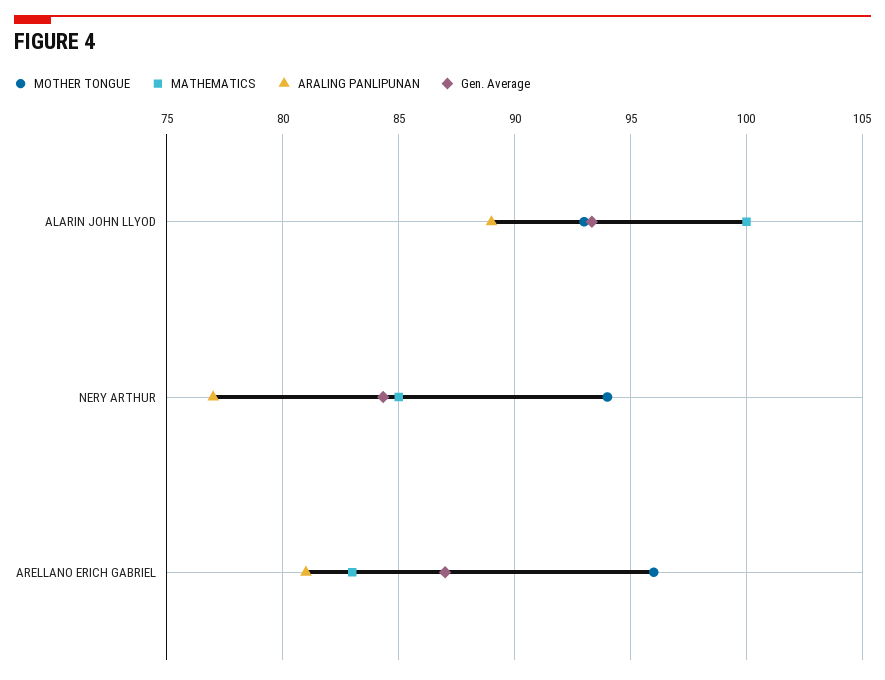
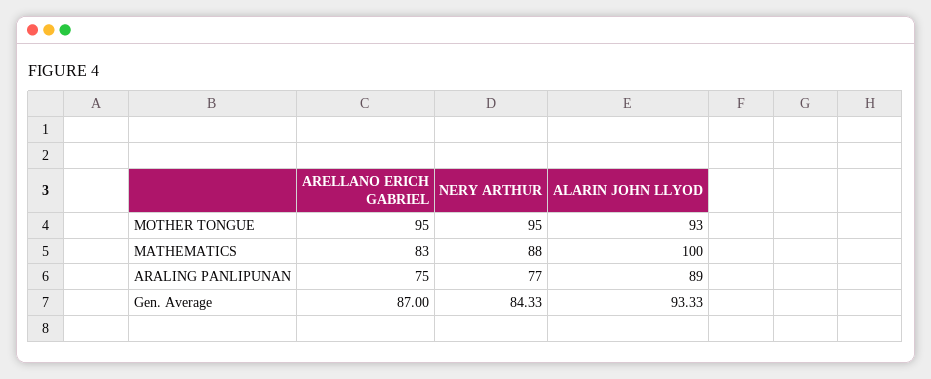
  {
    "MOTHER TONGUE": {
      "ALARIN JOHN LLYOD": 93,
-     "NERY ARTHUR": 94,
+     "NERY ARTHUR": 95,
-     "ARELLANO ERICH GABRIEL": 96
+     "ARELLANO ERICH GABRIEL": 95
    },
    "MATHEMATICS": {
      "ALARIN JOHN LLYOD": 100,
-     "NERY ARTHUR": 85,
+     "NERY ARTHUR": 88,
      "ARELLANO ERICH GABRIEL": 83
    },
    "ARALING PANLIPUNAN": {
      "ALARIN JOHN LLYOD": 89,
      "NERY ARTHUR": 77,
-     "ARELLANO ERICH GABRIEL": 81
+     "ARELLANO ERICH GABRIEL": 75
    },
    "Gen. Average": {
      "ALARIN JOHN LLYOD": 93.33,
      "NERY ARTHUR": 84.33,
      "ARELLANO ERICH GABRIEL": 87
    }
  }

